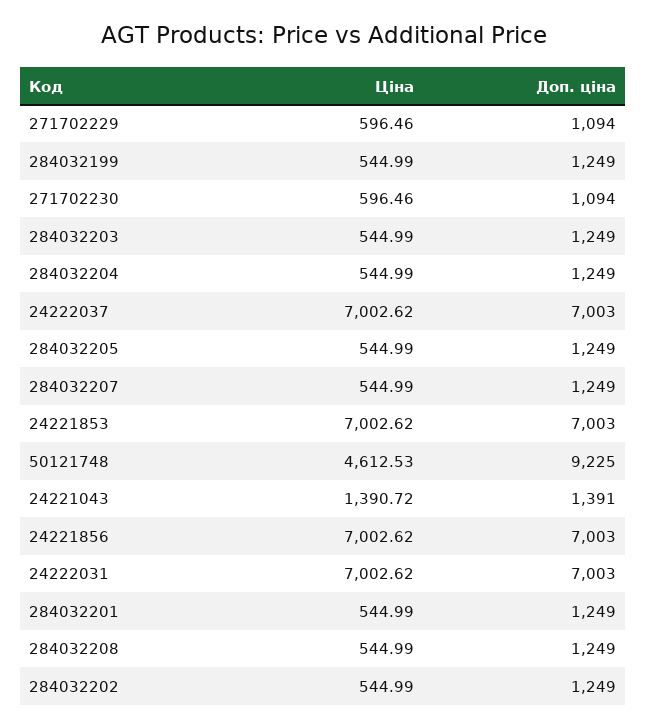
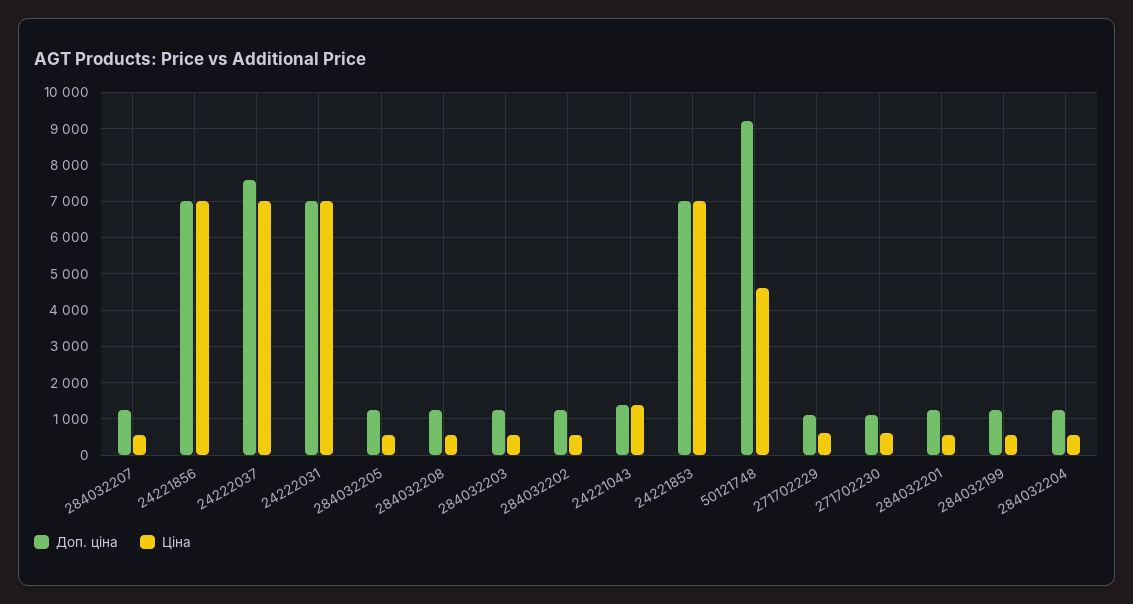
  {
    "Ціна": {
      "271702229": 596.46,
      "284032199": 544.99,
      "271702230": 596.46,
      "284032203": 544.99,
      "284032204": 544.99,
      "24222037": 7002.62,
      "284032205": 544.99,
      "284032207": 544.99,
      "24221853": 7002.62,
      "50121748": 4612.53,
      "24221043": 1390.72,
      "24221856": 7002.62,
      "24222031": 7002.62,
      "284032201": 544.99,
      "284032208": 544.99,
      "284032202": 544.99
    },
    "Доп. ціна": {
      "271702229": 1094,
      "284032199": 1249,
      "271702230": 1094,
      "284032203": 1249,
      "284032204": 1249,
-     "24222037": 7003,
+     "24222037": 7600,
      "284032205": 1249,
      "284032207": 1249,
      "24221853": 7003,
      "50121748": 9225,
      "24221043": 1391,
      "24221856": 7003,
      "24222031": 7003,
      "284032201": 1249,
      "284032208": 1249,
      "284032202": 1249
    }
  }

